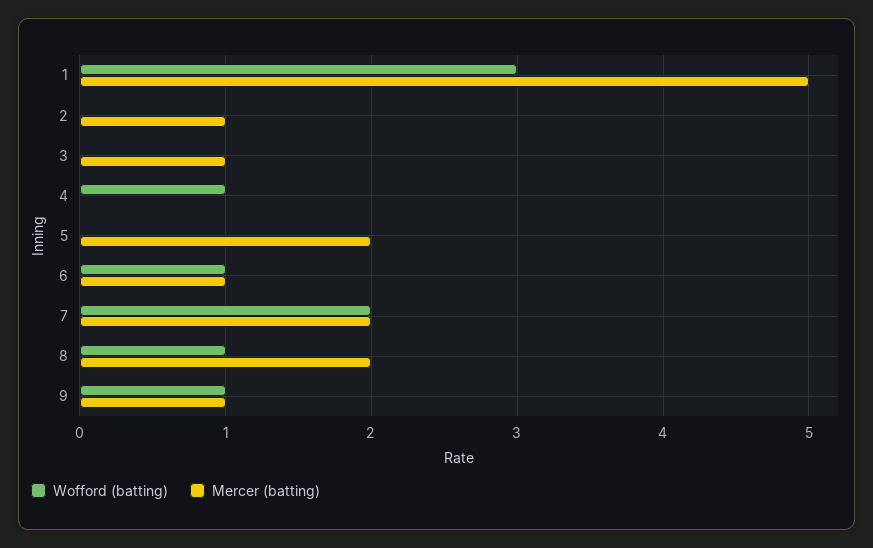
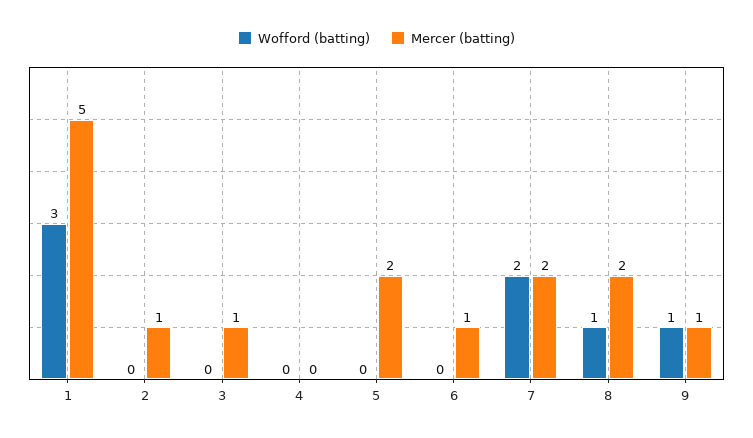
  {
    "Wofford (batting)": {
      "1": 3,
      "2": 0,
      "3": 0,
-     "4": 1,
+     "4": 0,
      "5": 0,
-     "6": 1,
+     "6": 0,
      "7": 2,
      "8": 1,
      "9": 1
    },
    "Mercer (batting)": {
      "1": 5,
      "2": 1,
      "3": 1,
      "4": 0,
      "5": 2,
      "6": 1,
      "7": 2,
      "8": 2,
      "9": 1
    }
  }

